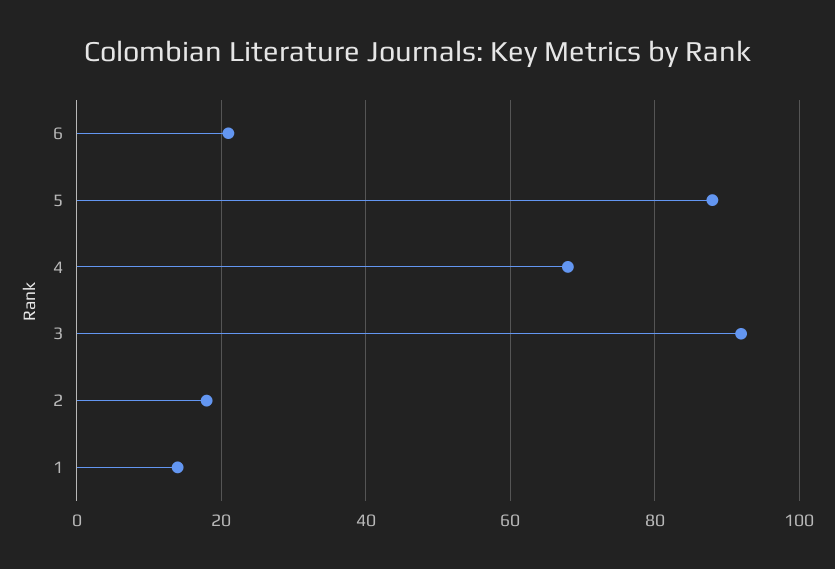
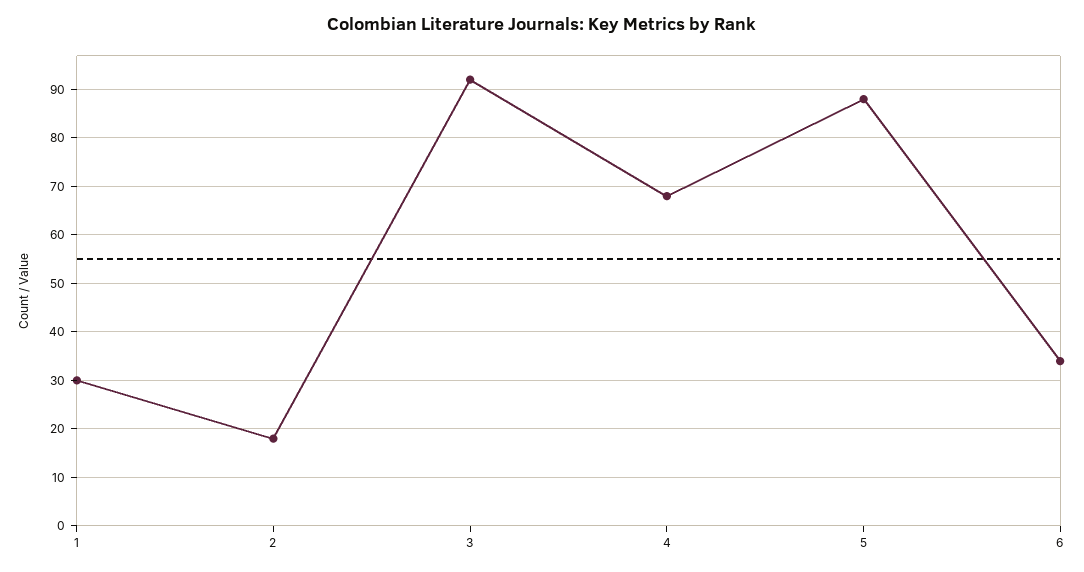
  {
-   "6": 20,
+   "6": 35,
    "5": 90,
    "4": 70,
    "3": 90,
    "2": 20,
-   "1": 15
+   "1": 30
  }

